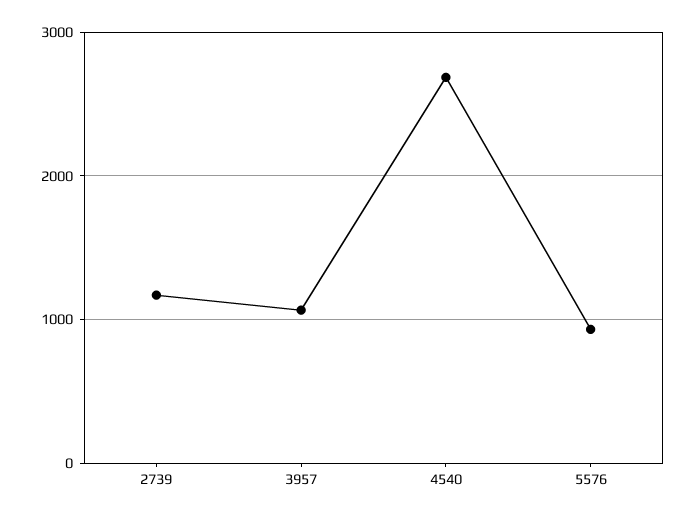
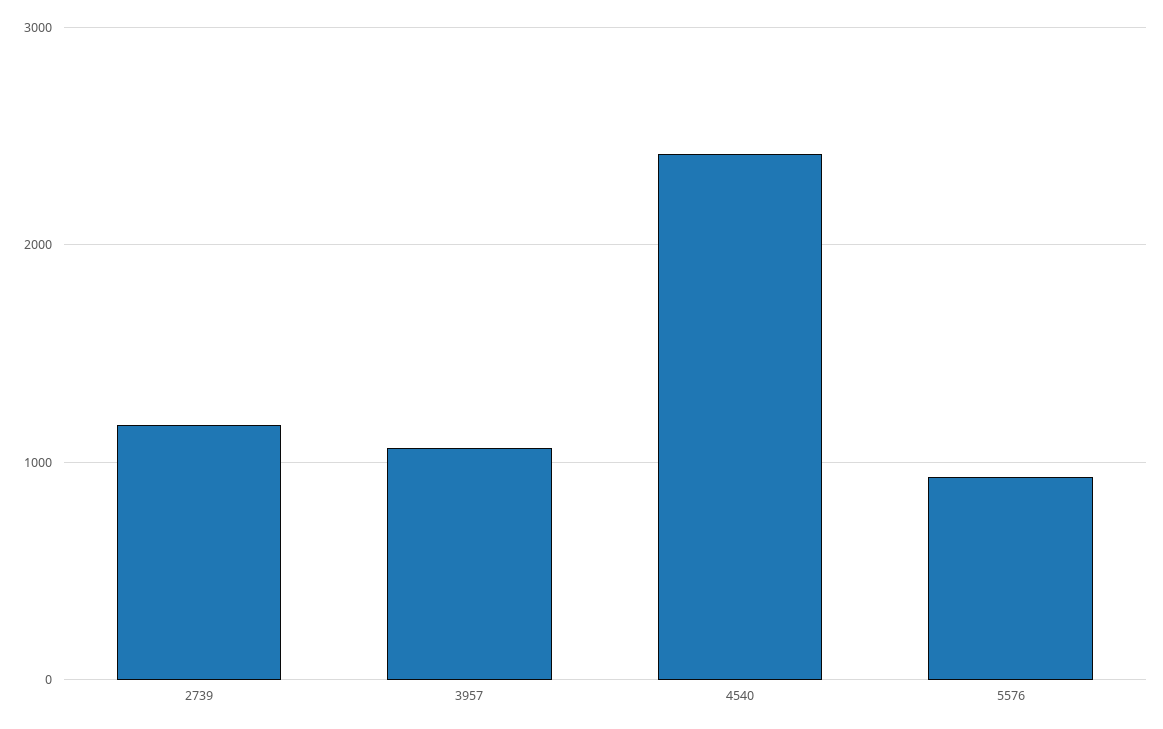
  {
    "2739": 1200,
    "3957": 1100,
-   "4540": 2700,
+   "4540": 2400,
    "5576": 900
  }

